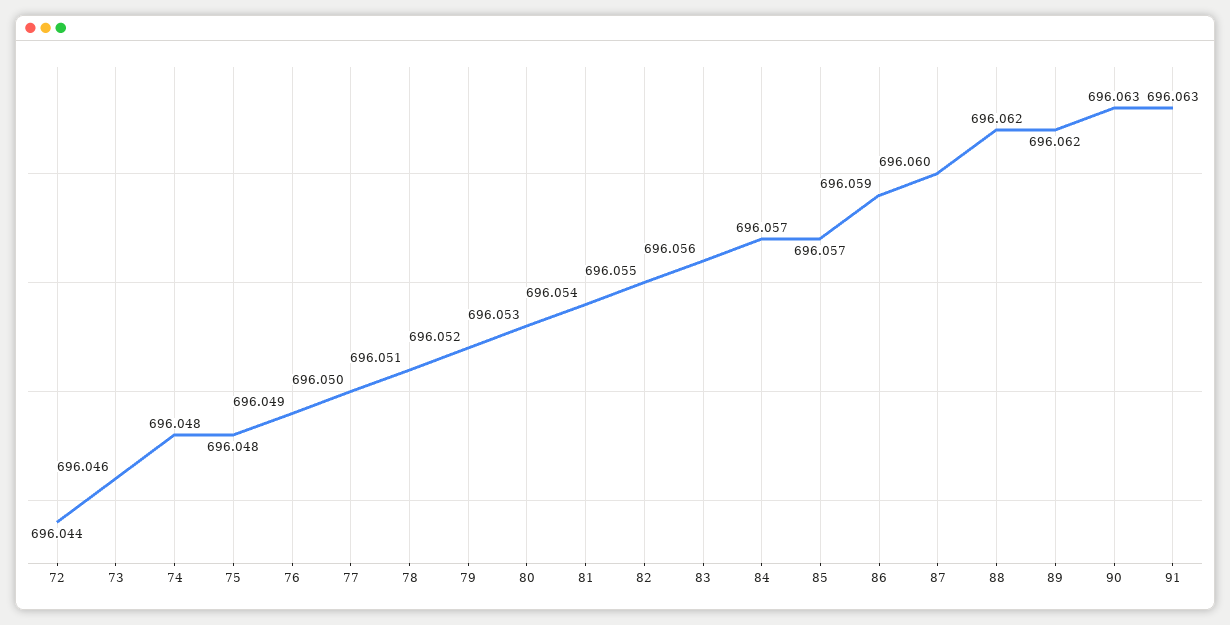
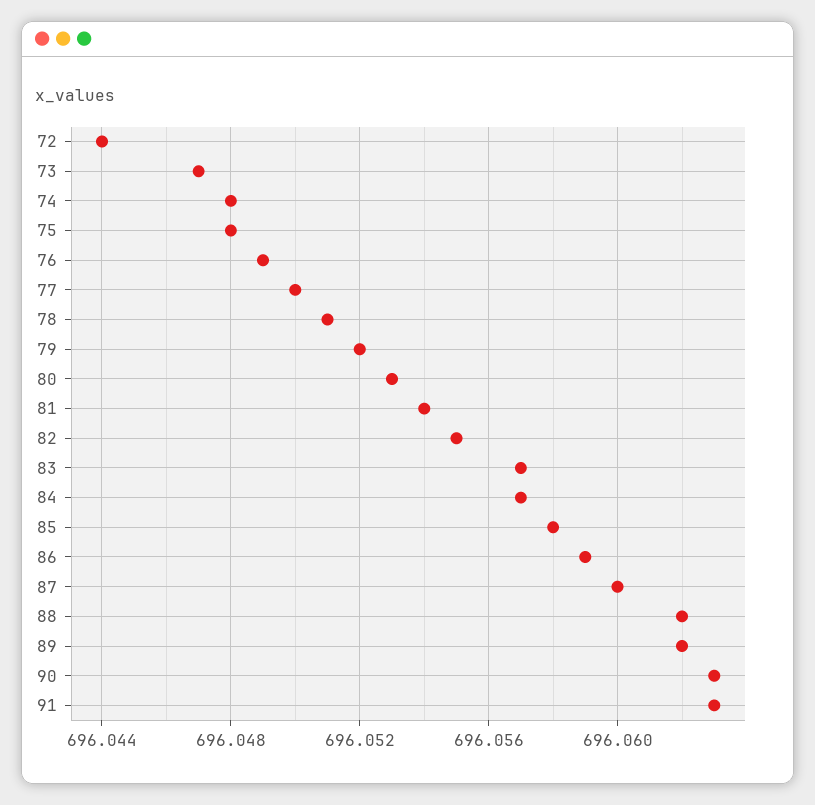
  {
    "72": 696.044,
-   "73": 696.046,
+   "73": 696.047,
    "74": 696.048,
    "75": 696.048,
    "76": 696.049,
    "77": 696.05,
    "78": 696.051,
    "79": 696.052,
    "80": 696.053,
    "81": 696.054,
    "82": 696.055,
-   "83": 696.056,
+   "83": 696.057,
    "84": 696.057,
-   "85": 696.057,
+   "85": 696.058,
    "86": 696.059,
    "87": 696.06,
    "88": 696.062,
    "89": 696.062,
    "90": 696.063,
    "91": 696.063
  }

